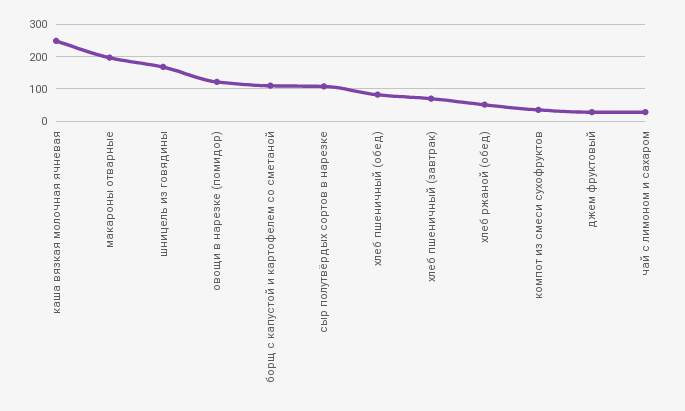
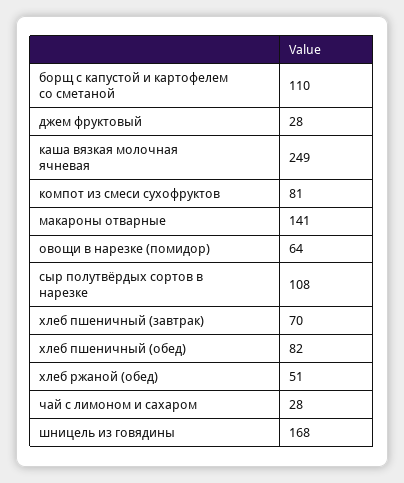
  {
    "каша вязкая молочная ячневая": 249,
-   "макароны отварные": 200,
+   "макароны отварные": 141,
    "шницель из говядины": 168,
-   "овощи в нарезке (помидор)": 120,
+   "овощи в нарезке (помидор)": 64,
    "борщ с капустой и картофелем со сметаной": 110,
    "сыр полутвёрдых сортов в нарезке": 108,
    "хлеб пшеничный (обед)": 82,
    "хлеб пшеничный (завтрак)": 70,
    "хлеб ржаной (обед)": 51,
-   "компот из смеси сухофруктов": 40,
+   "компот из смеси сухофруктов": 81,
    "джем фруктовый": 28,
    "чай с лимоном и сахаром": 28
  }

